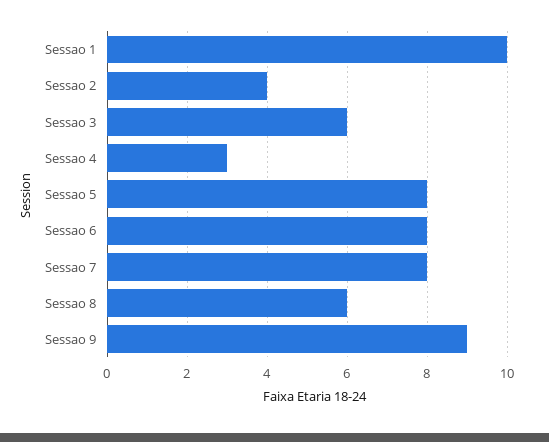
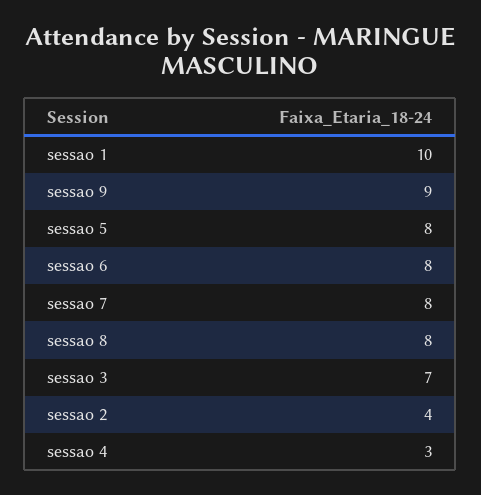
  {
    "Sessao 1": 10,
    "Sessao 2": 4,
-   "Sessao 3": 6,
+   "Sessao 3": 7,
    "Sessao 4": 3,
    "Sessao 5": 8,
    "Sessao 6": 8,
    "Sessao 7": 8,
-   "Sessao 8": 6,
+   "Sessao 8": 8,
    "Sessao 9": 9
  }

